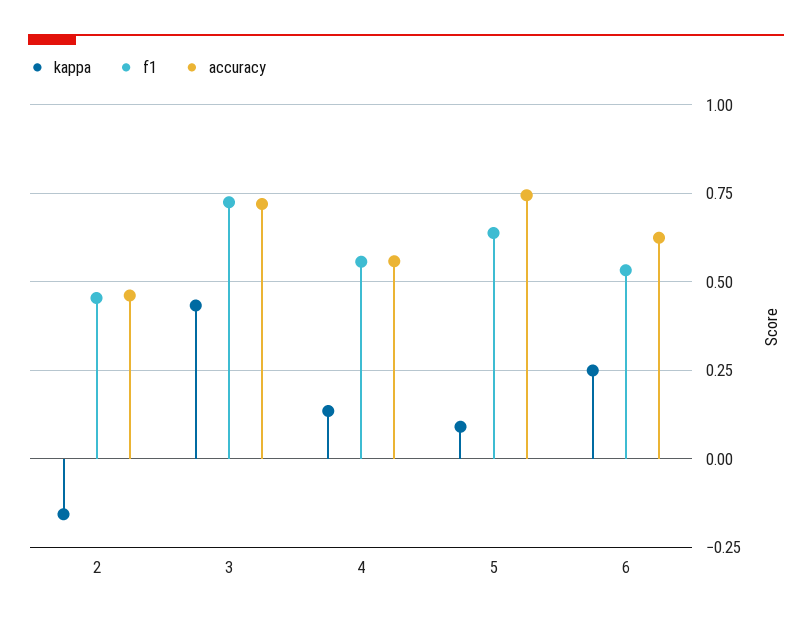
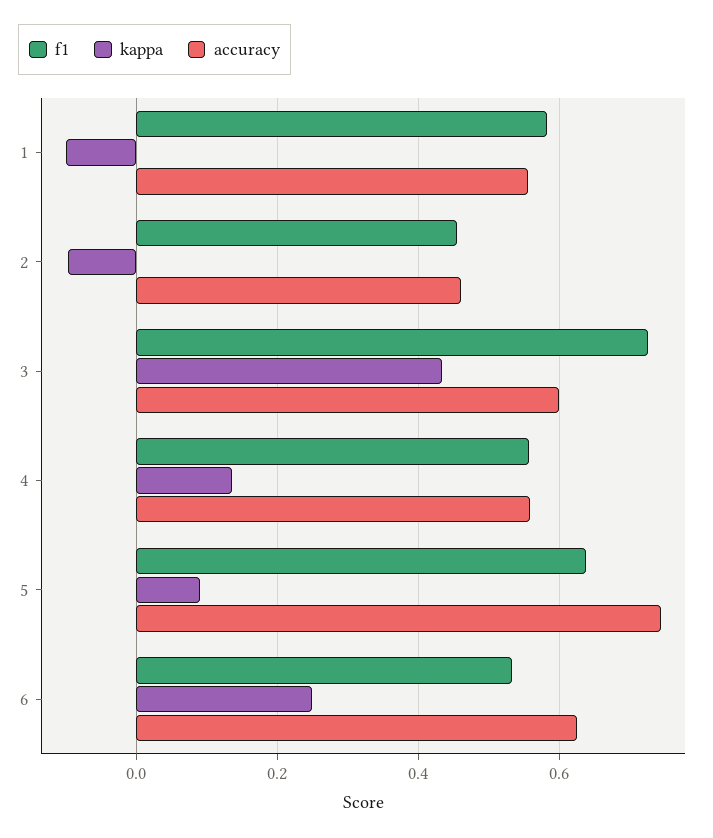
  {
    "kappa": {
-     "2": -0.15,
+     "2": -0.1,
      "3": 0.44,
      "4": 0.14,
      "5": 0.1,
-     "6": 0.26
+     "6": 0.26,
+     "1": -0.1
    },
    "f1": {
      "2": 0.46,
      "3": 0.72,
      "4": 0.56,
      "5": 0.64,
-     "6": 0.54
+     "6": 0.54,
+     "1": 0.58
    },
    "accuracy": {
      "2": 0.46,
-     "3": 0.725,
+     "3": 0.6,
      "4": 0.56,
      "5": 0.74,
-     "6": 0.62
+     "6": 0.62,
+     "1": 0.56
    }
  }

